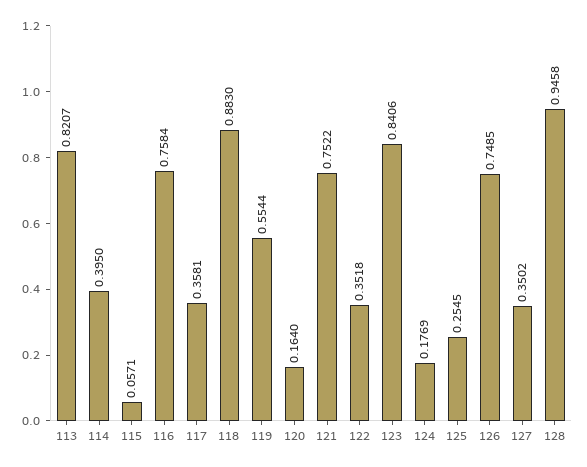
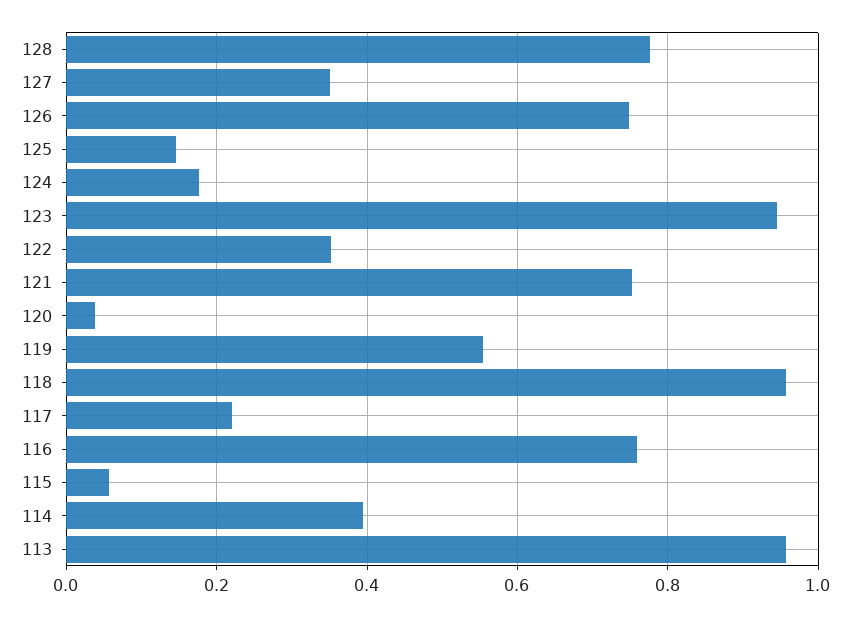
  {
-   "113": 0.8207,
+   "113": 0.96,
    "114": 0.395,
    "115": 0.0571,
    "116": 0.7584,
-   "117": 0.3581,
+   "117": 0.22,
-   "118": 0.883,
+   "118": 0.96,
    "119": 0.5544,
-   "120": 0.164,
+   "120": 0.04,
    "121": 0.7522,
    "122": 0.3518,
-   "123": 0.8406,
+   "123": 0.94,
    "124": 0.1769,
-   "125": 0.2545,
+   "125": 0.14,
    "126": 0.7485,
    "127": 0.3502,
-   "128": 0.9458
+   "128": 0.78
  }

